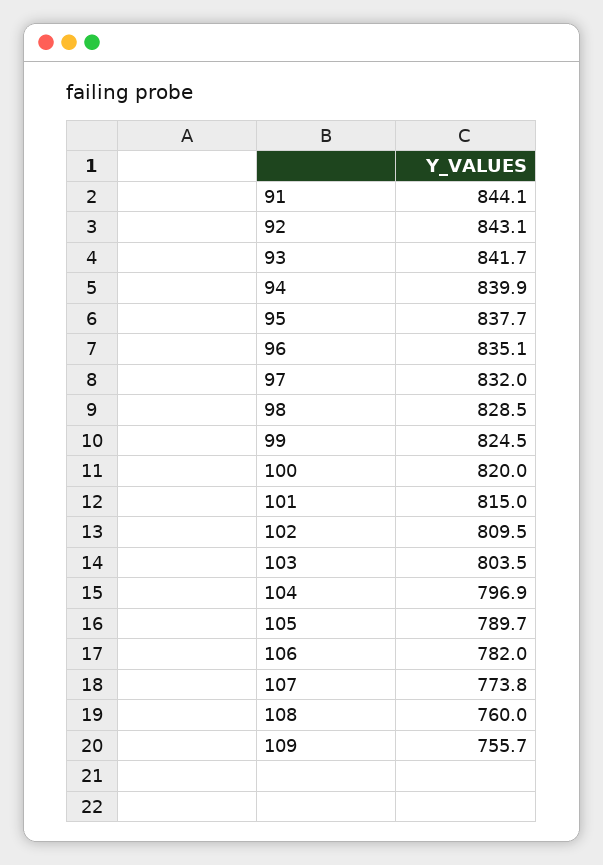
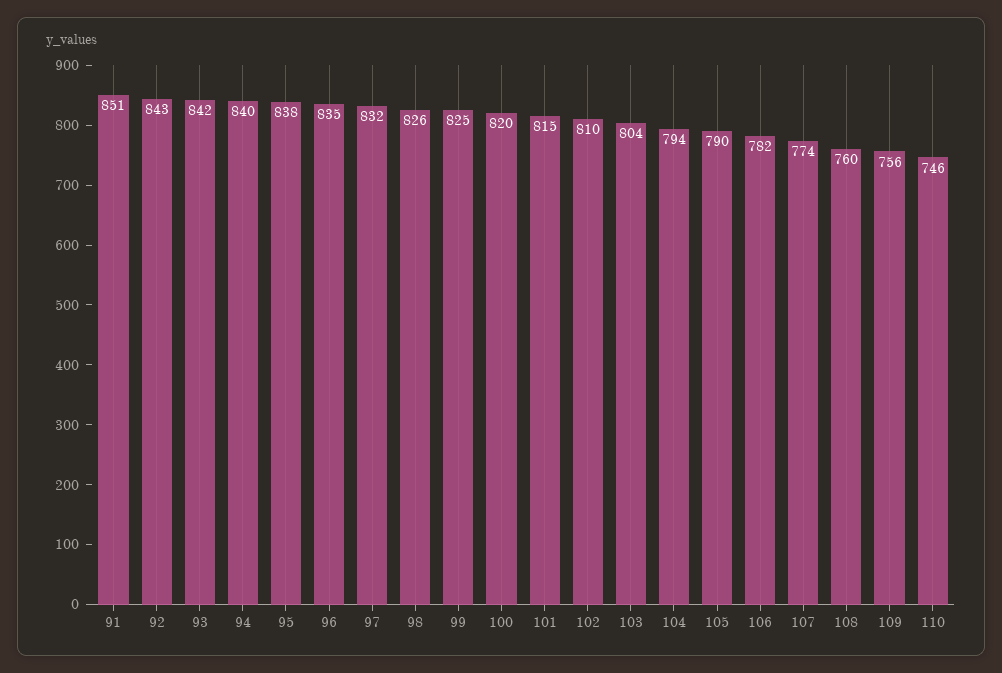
  {
-   "91": 844.1,
+   "91": 851,
    "92": 843.1,
    "93": 841.7,
    "94": 839.9,
    "95": 837.7,
    "96": 835.1,
    "97": 832,
-   "98": 828.5,
+   "98": 826,
    "99": 824.5,
    "100": 820,
    "101": 815,
    "102": 809.5,
    "103": 803.5,
-   "104": 796.9,
+   "104": 794,
    "105": 789.7,
    "106": 782,
    "107": 773.8,
    "108": 760,
-   "109": 755.7
+   "109": 755.7,
+   "110": 746
  }

